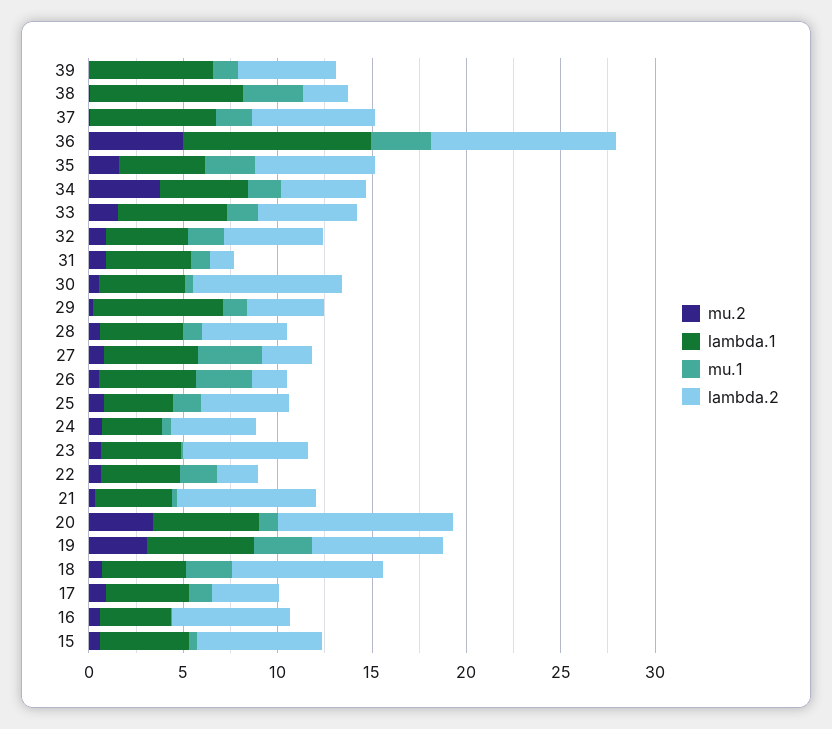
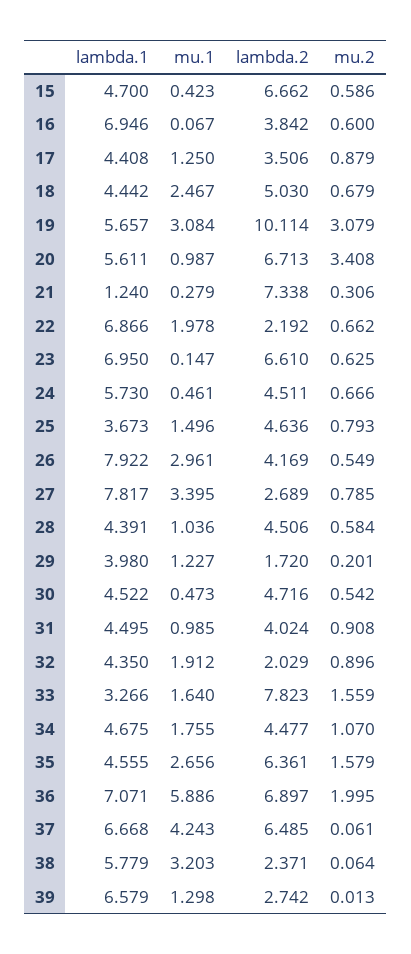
  {
    "mu.2": {
      "39": 0.013,
      "38": 0.064,
      "37": 0.061,
-     "36": 5,
+     "36": 1.995,
      "35": 1.579,
-     "34": 4,
+     "34": 1.07,
      "33": 1.559,
      "32": 0.896,
      "31": 0.908,
      "30": 0.542,
      "29": 0.201,
      "28": 0.584,
      "27": 0.785,
      "26": 0.549,
      "25": 0.793,
      "24": 0.666,
      "23": 0.625,
      "22": 0.662,
      "21": 0.306,
      "20": 3.408,
      "19": 3.079,
      "18": 0.679,
      "17": 0.879,
      "16": 0.6,
      "15": 0.586
    },
    "lambda.1": {
      "39": 6.579,
-     "38": 8,
+     "38": 5.779,
      "37": 6.668,
-     "36": 10,
+     "36": 7.071,
      "35": 4.555,
      "34": 4.675,
-     "33": 6,
+     "33": 3.266,
      "32": 4.35,
      "31": 4.495,
      "30": 4.522,
-     "29": 7,
+     "29": 3.98,
      "28": 4.391,
-     "27": 5,
+     "27": 7.817,
-     "26": 5,
+     "26": 7.922,
      "25": 3.673,
-     "24": 3,
+     "24": 5.73,
-     "23": 4,
+     "23": 6.95,
-     "22": 4,
+     "22": 6.866,
-     "21": 4,
+     "21": 1.24,
      "20": 5.611,
      "19": 5.657,
      "18": 4.442,
      "17": 4.408,
-     "16": 4,
+     "16": 6.946,
      "15": 4.7
    },
    "mu.1": {
      "39": 1.298,
      "38": 3.203,
-     "37": 2,
+     "37": 4.243,
-     "36": 3,
+     "36": 5.886,
      "35": 2.656,
      "34": 1.755,
      "33": 1.64,
      "32": 1.912,
      "31": 0.985,
      "30": 0.473,
      "29": 1.227,
      "28": 1.036,
      "27": 3.395,
      "26": 2.961,
      "25": 1.496,
      "24": 0.461,
      "23": 0.147,
      "22": 1.978,
      "21": 0.279,
      "20": 0.987,
      "19": 3.084,
      "18": 2.467,
      "17": 1.25,
      "16": 0.067,
      "15": 0.423
    },
    "lambda.2": {
-     "39": 5,
+     "39": 2.742,
      "38": 2.371,
      "37": 6.485,
-     "36": 10,
+     "36": 6.897,
      "35": 6.361,
      "34": 4.477,
-     "33": 5,
+     "33": 7.823,
-     "32": 5,
+     "32": 2.029,
-     "31": 1,
+     "31": 4.024,
-     "30": 8,
+     "30": 4.716,
-     "29": 4,
+     "29": 1.72,
      "28": 4.506,
      "27": 2.689,
-     "26": 2,
+     "26": 4.169,
      "25": 4.636,
      "24": 4.511,
      "23": 6.61,
      "22": 2.192,
      "21": 7.338,
-     "20": 9,
+     "20": 6.713,
-     "19": 7,
+     "19": 10.114,
-     "18": 8,
+     "18": 5.03,
      "17": 3.506,
-     "16": 6,
+     "16": 3.842,
      "15": 6.662
    }
  }

